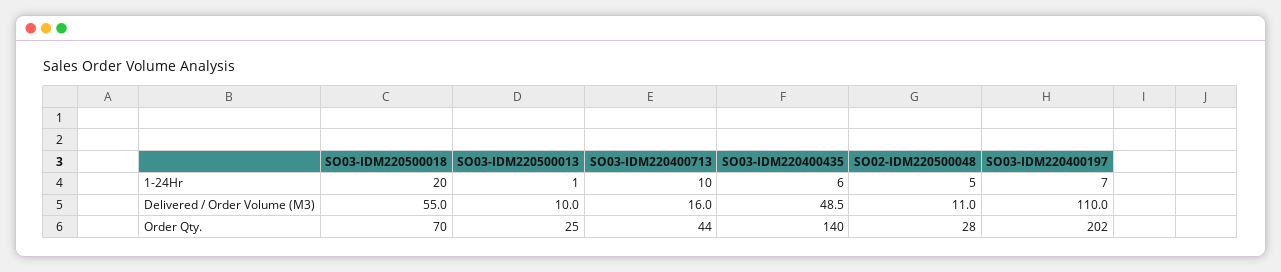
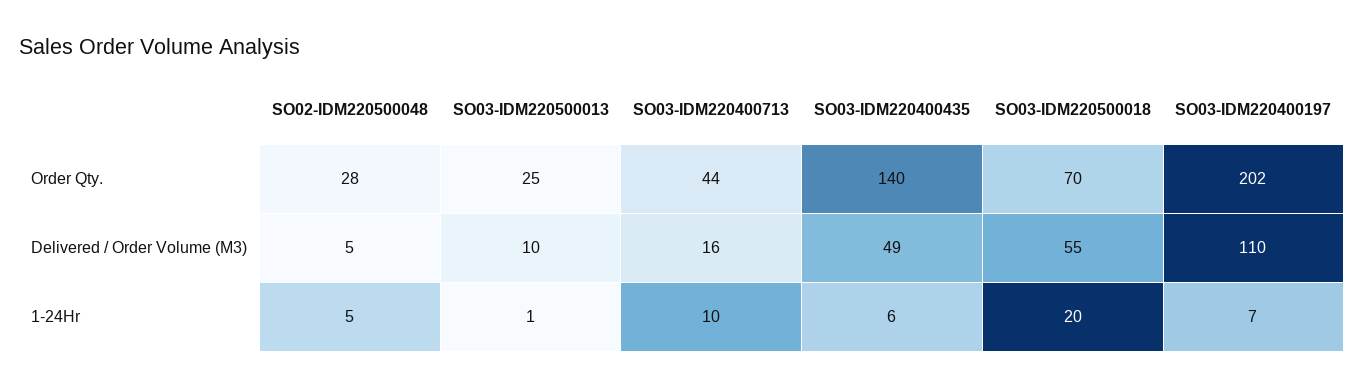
  {
    "SO03-IDM220500018": {
      "1-24Hr": 20,
      "Delivered / Order Volume (M3)": 55,
      "Order Qty.": 70
    },
    "SO03-IDM220500013": {
      "1-24Hr": 1,
      "Delivered / Order Volume (M3)": 10,
      "Order Qty.": 25
    },
    "SO03-IDM220400713": {
      "1-24Hr": 10,
      "Delivered / Order Volume (M3)": 16,
      "Order Qty.": 44
    },
    "SO03-IDM220400435": {
      "1-24Hr": 6,
      "Delivered / Order Volume (M3)": 48.5,
      "Order Qty.": 140
    },
    "SO02-IDM220500048": {
      "1-24Hr": 5,
-     "Delivered / Order Volume (M3)": 11,
+     "Delivered / Order Volume (M3)": 5,
      "Order Qty.": 28
    },
    "SO03-IDM220400197": {
      "1-24Hr": 7,
      "Delivered / Order Volume (M3)": 110,
      "Order Qty.": 202
    }
  }

